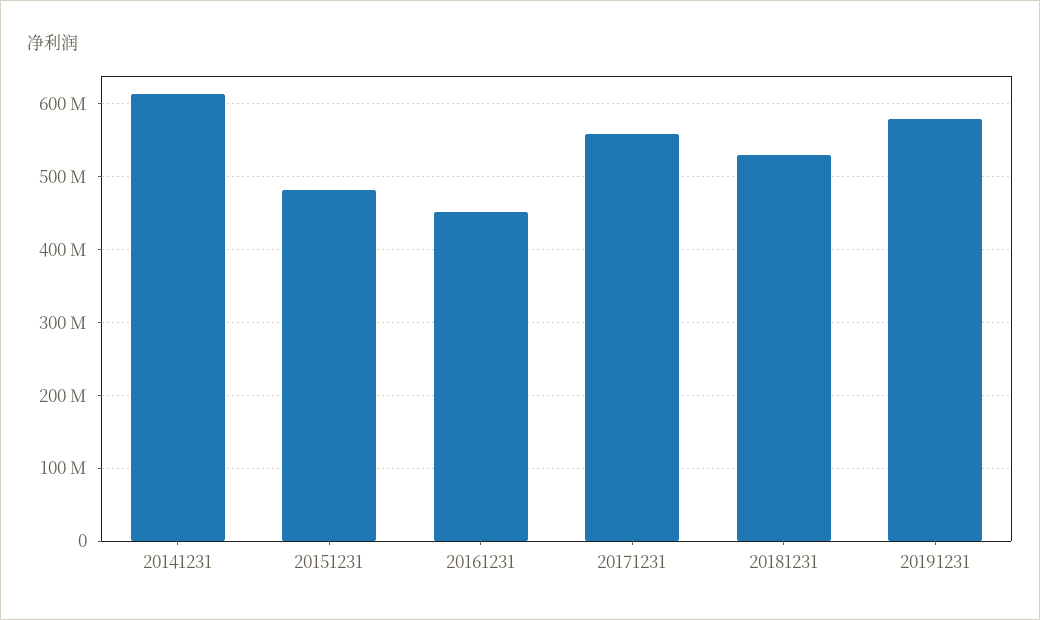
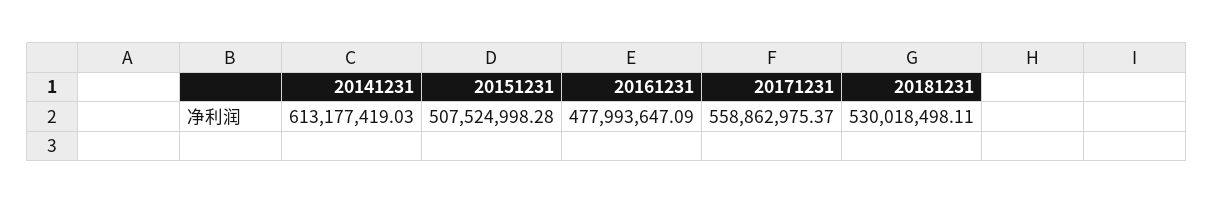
  {
    "20141231": 613177419.03,
-   "20151231": 480000000,
+   "20151231": 507524998.28,
-   "20161231": 450000000,
+   "20161231": 477993647.09,
    "20171231": 558862975.37,
-   "20181231": 530018498.11,
+   "20181231": 530018498.11
-   "20191231": 580000000
  }

